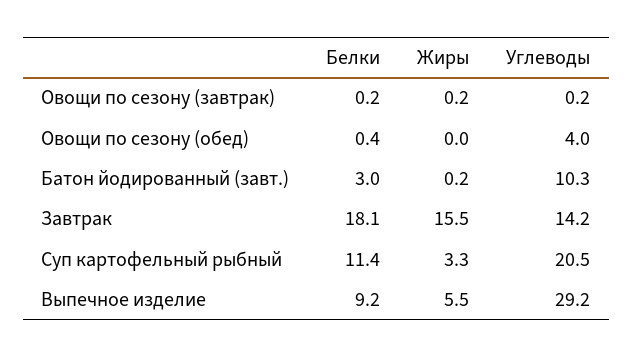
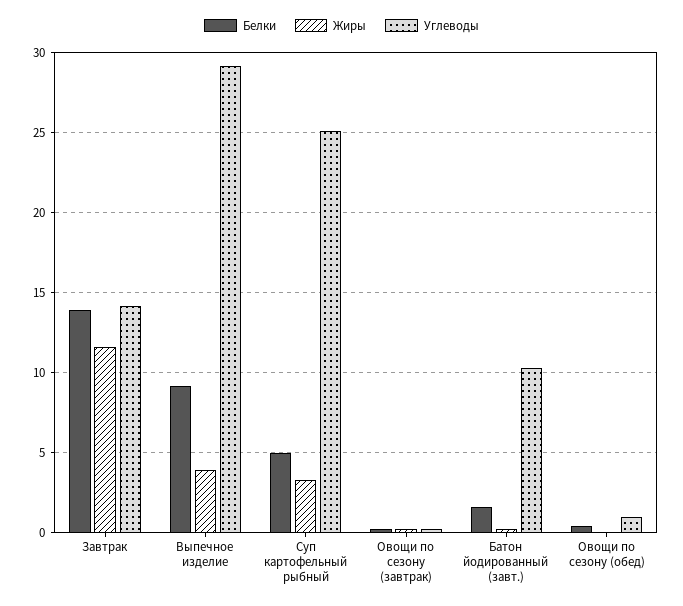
  {
    "Белки": {
      "Овощи по сезону (завтрак)": 0.2,
      "Овощи по сезону (обед)": 0.4,
-     "Батон йодированный (завт.)": 3,
+     "Батон йодированный (завт.)": 1.5,
-     "Завтрак": 18.1,
+     "Завтрак": 14,
-     "Суп картофельный рыбный": 11.4,
+     "Суп картофельный рыбный": 5,
      "Выпечное изделие": 9.2
    },
    "Жиры": {
      "Овощи по сезону (завтрак)": 0.2,
      "Овощи по сезону (обед)": 0,
      "Батон йодированный (завт.)": 0.2,
-     "Завтрак": 15.5,
+     "Завтрак": 11.5,
      "Суп картофельный рыбный": 3.3,
-     "Выпечное изделие": 5.5
+     "Выпечное изделие": 4
    },
    "Углеводы": {
      "Овощи по сезону (завтрак)": 0.2,
-     "Овощи по сезону (обед)": 4,
+     "Овощи по сезону (обед)": 1,
      "Батон йодированный (завт.)": 10.3,
      "Завтрак": 14.2,
-     "Суп картофельный рыбный": 20.5,
+     "Суп картофельный рыбный": 25,
      "Выпечное изделие": 29.2
    }
  }

